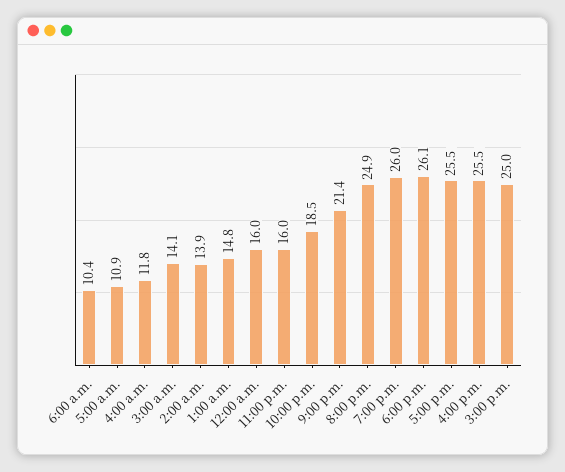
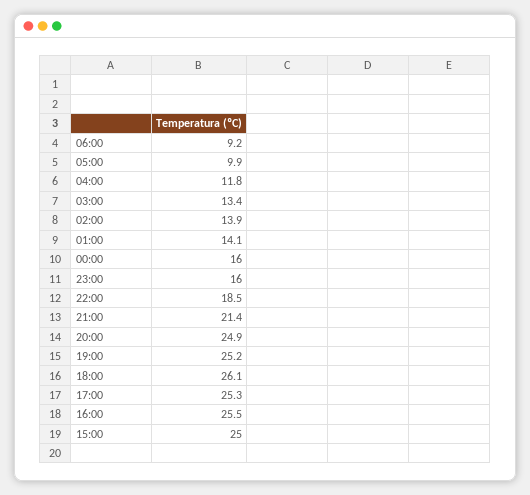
  {
-   "6:00 a.m.": 10.4,
+   "6:00 a.m.": 9.2,
-   "5:00 a.m.": 10.9,
+   "5:00 a.m.": 9.9,
    "4:00 a.m.": 11.8,
-   "3:00 a.m.": 14.1,
+   "3:00 a.m.": 13.4,
    "2:00 a.m.": 13.9,
-   "1:00 a.m.": 14.8,
+   "1:00 a.m.": 14.1,
    "12:00 a.m.": 16,
    "11:00 p.m.": 16,
    "10:00 p.m.": 18.5,
    "9:00 p.m.": 21.4,
    "8:00 p.m.": 24.9,
-   "7:00 p.m.": 26,
+   "7:00 p.m.": 25.2,
    "6:00 p.m.": 26.1,
-   "5:00 p.m.": 25.5,
+   "5:00 p.m.": 25.3,
    "4:00 p.m.": 25.5,
    "3:00 p.m.": 25
  }

